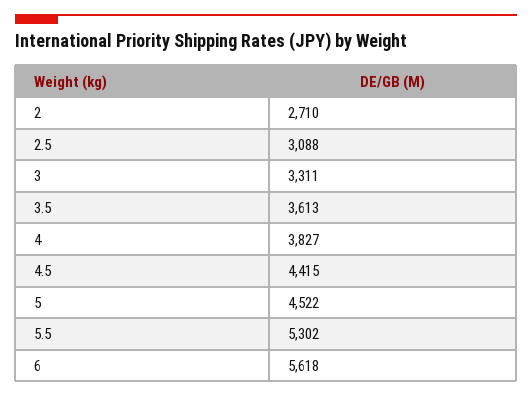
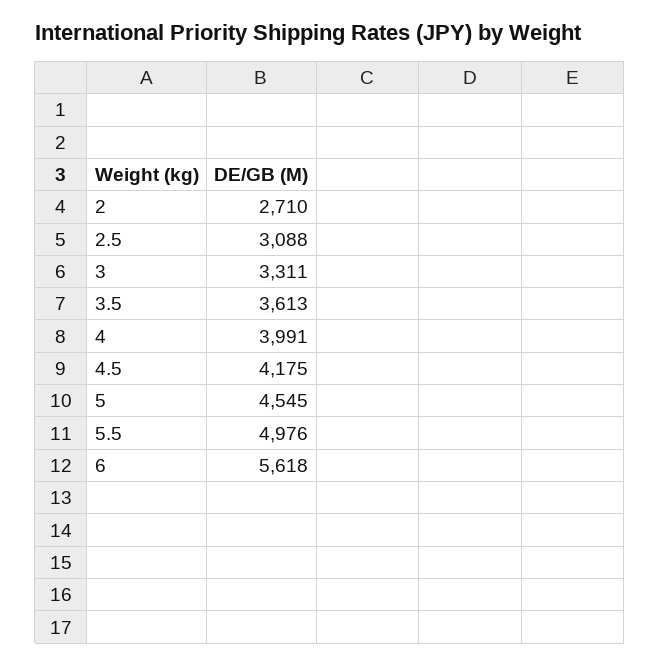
  {
    "2": 2710,
    "2.5": 3088,
    "3": 3311,
    "3.5": 3613,
-   "4": 3827,
+   "4": 3991,
-   "4.5": 4415,
+   "4.5": 4175,
-   "5": 4522,
+   "5": 4545,
-   "5.5": 5302,
+   "5.5": 4976,
    "6": 5618
  }

